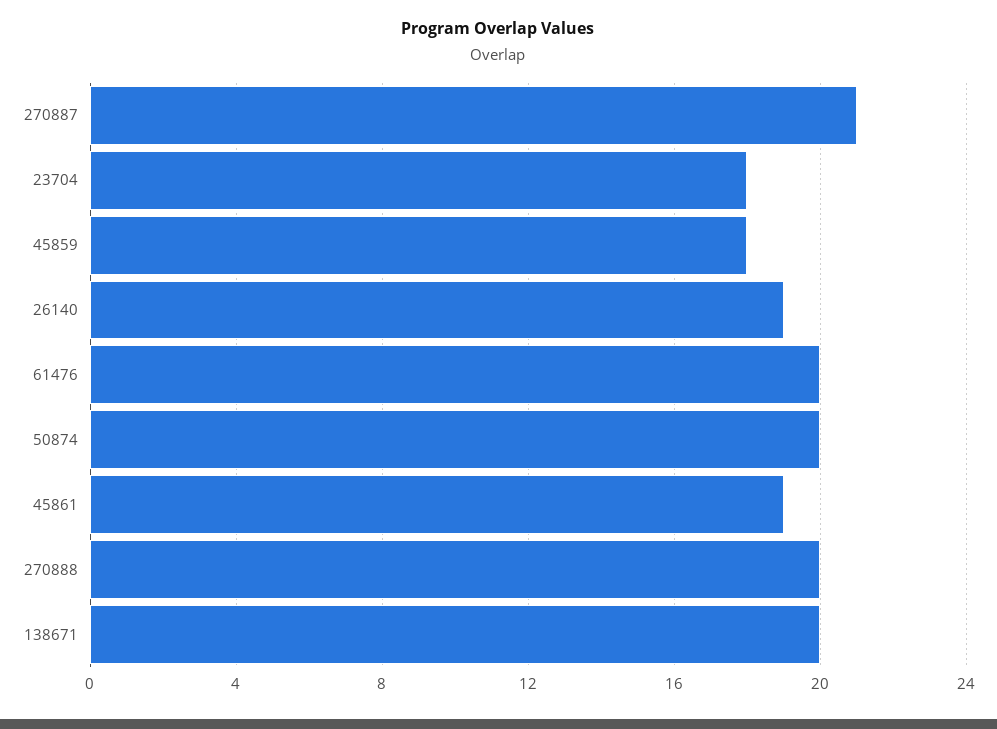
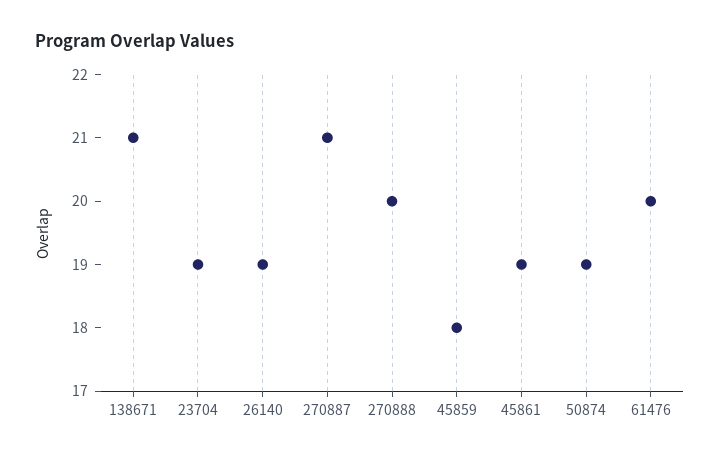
  {
    "270887": 21,
-   "23704": 18,
+   "23704": 19,
    "45859": 18,
    "26140": 19,
    "61476": 20,
-   "50874": 20,
+   "50874": 19,
    "45861": 19,
    "270888": 20,
-   "138671": 20
+   "138671": 21
  }

